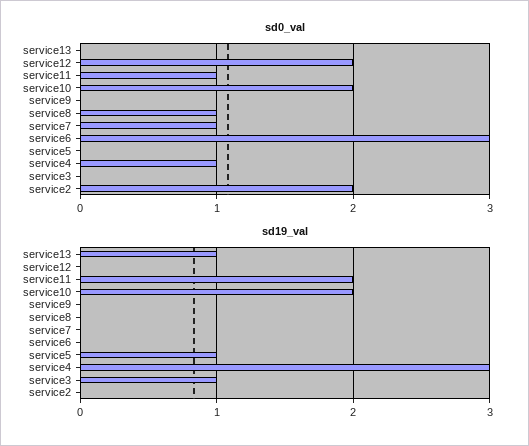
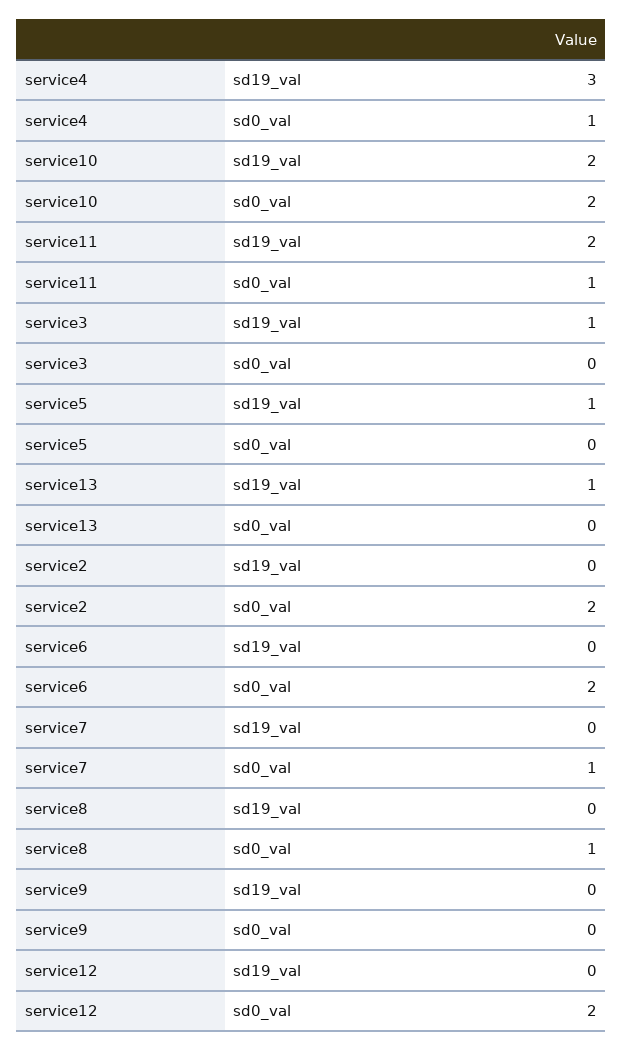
  {
    "sd0_val": {
      "service13": 0,
      "service12": 2,
      "service11": 1,
      "service10": 2,
      "service9": 0,
      "service8": 1,
      "service7": 1,
-     "service6": 3,
+     "service6": 2,
      "service5": 0,
      "service4": 1,
      "service3": 0,
      "service2": 2
    },
    "sd19_val": {
      "service13": 1,
      "service12": 0,
      "service11": 2,
      "service10": 2,
      "service9": 0,
      "service8": 0,
      "service7": 0,
      "service6": 0,
      "service5": 1,
      "service4": 3,
      "service3": 1,
      "service2": 0
    }
  }

